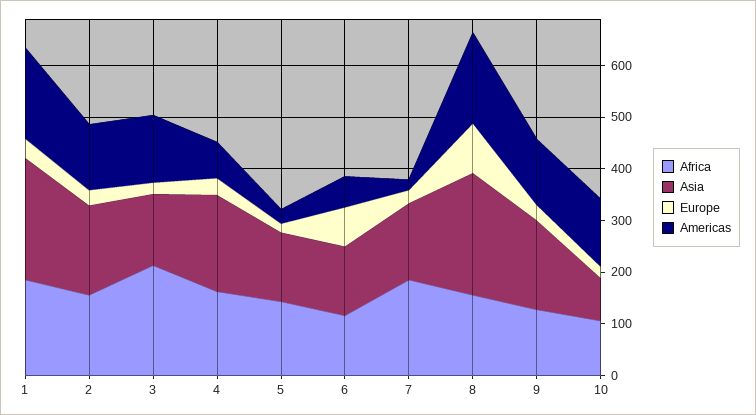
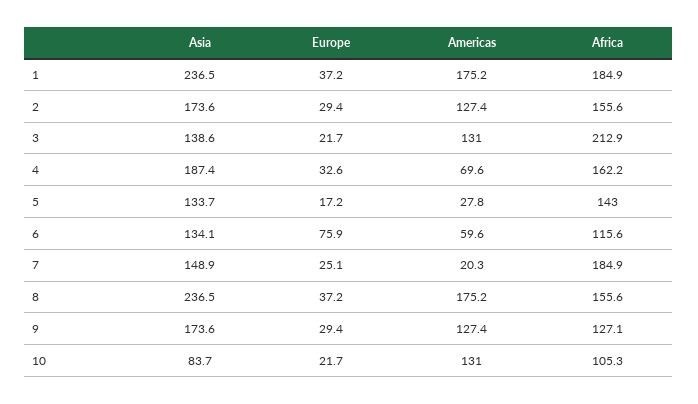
  {
    "Africa": {
      "1": 184.9,
      "2": 155.6,
      "3": 212.9,
      "4": 162.2,
      "5": 143,
      "6": 115.6,
      "7": 184.9,
      "8": 155.6,
      "9": 127.1,
      "10": 105.3
    },
    "Asia": {
      "1": 236.5,
      "2": 173.6,
      "3": 138.6,
      "4": 187.4,
      "5": 133.7,
      "6": 134.1,
      "7": 148.9,
      "8": 236.5,
      "9": 173.6,
      "10": 83.7
    },
    "Europe": {
      "1": 37.2,
      "2": 29.4,
      "3": 21.7,
      "4": 32.6,
      "5": 17.2,
      "6": 75.9,
      "7": 25.1,
-     "8": 100,
+     "8": 37.2,
      "9": 29.4,
      "10": 21.7
    },
    "Americas": {
      "1": 175.2,
      "2": 127.4,
      "3": 131,
      "4": 69.6,
      "5": 27.8,
      "6": 59.6,
      "7": 20.3,
      "8": 175.2,
      "9": 127.4,
      "10": 131
    }
  }

